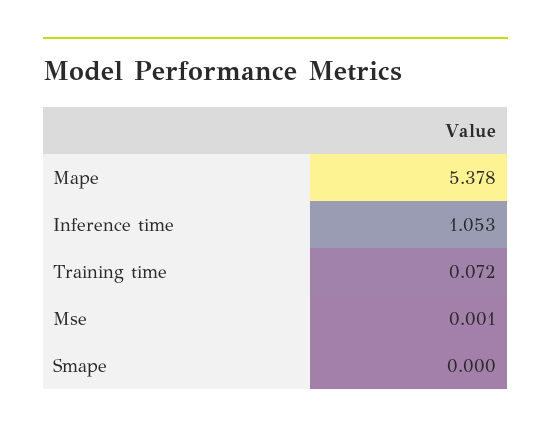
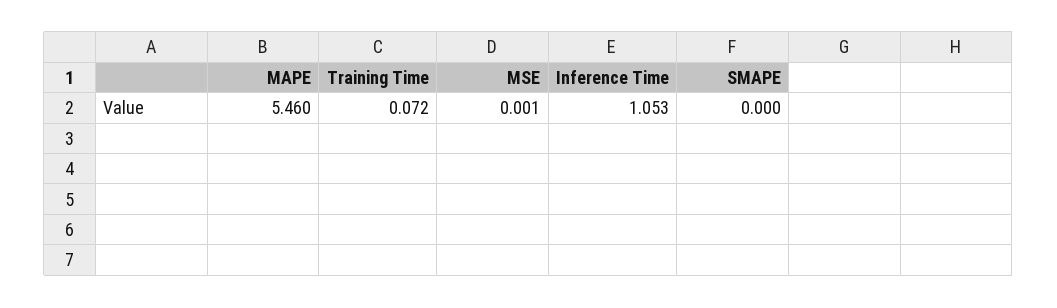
  {
-   "Mape": 5.378,
+   "Mape": 5.46,
    "Inference time": 1.053,
    "Training time": 0.072,
    "Mse": 0.001,
    "Smape": 0
  }

